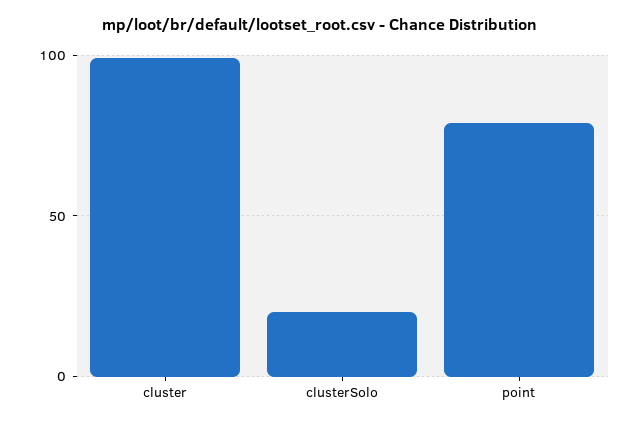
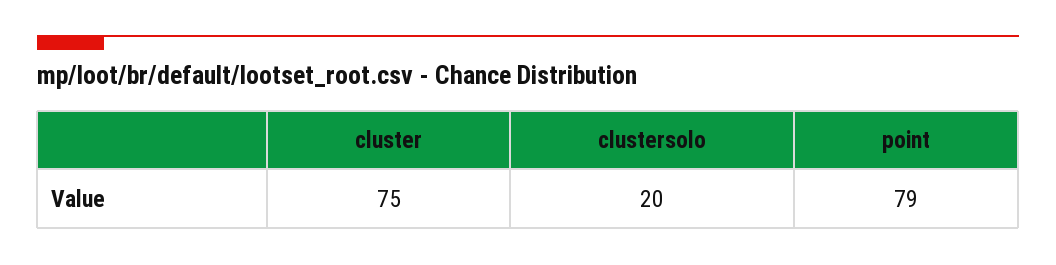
  {
-   "cluster": 100,
+   "cluster": 75,
    "clusterSolo": 20,
    "point": 79
  }

